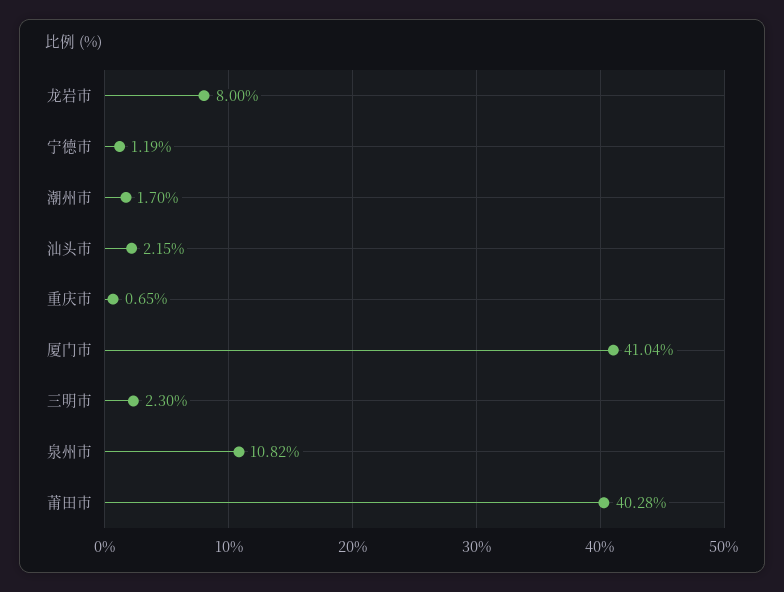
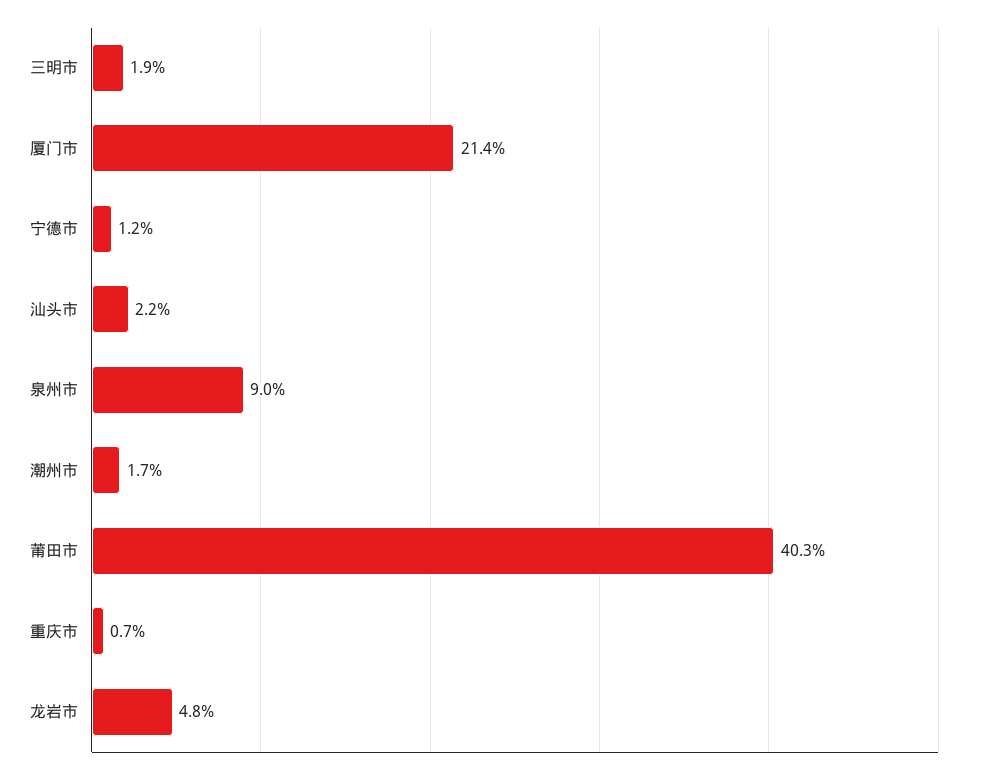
  {
-   "龙岩市": 8,
+   "龙岩市": 4.8,
    "宁德市": 1.19,
    "潮州市": 1.7,
    "汕头市": 2.15,
    "重庆市": 0.65,
-   "厦门市": 41.04,
+   "厦门市": 21.4,
-   "三明市": 2.3,
+   "三明市": 1.9,
-   "泉州市": 10.82,
+   "泉州市": 9,
    "莆田市": 40.28
  }

